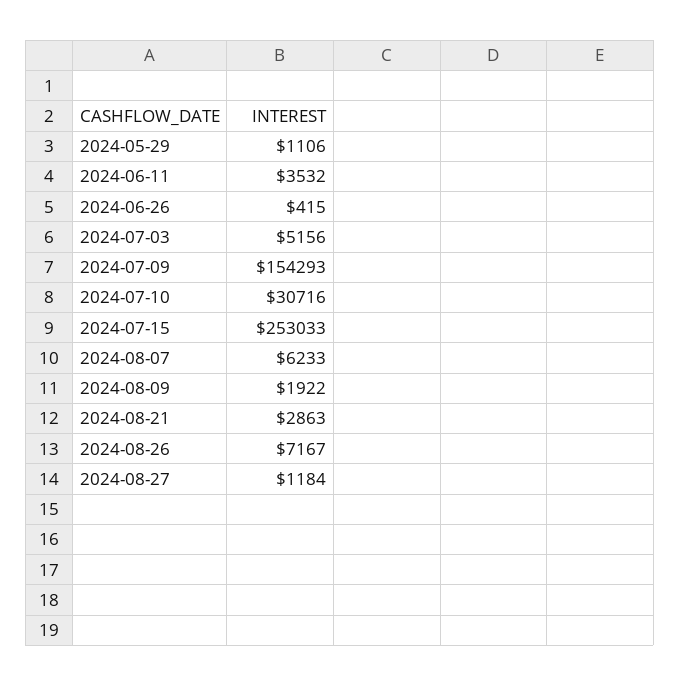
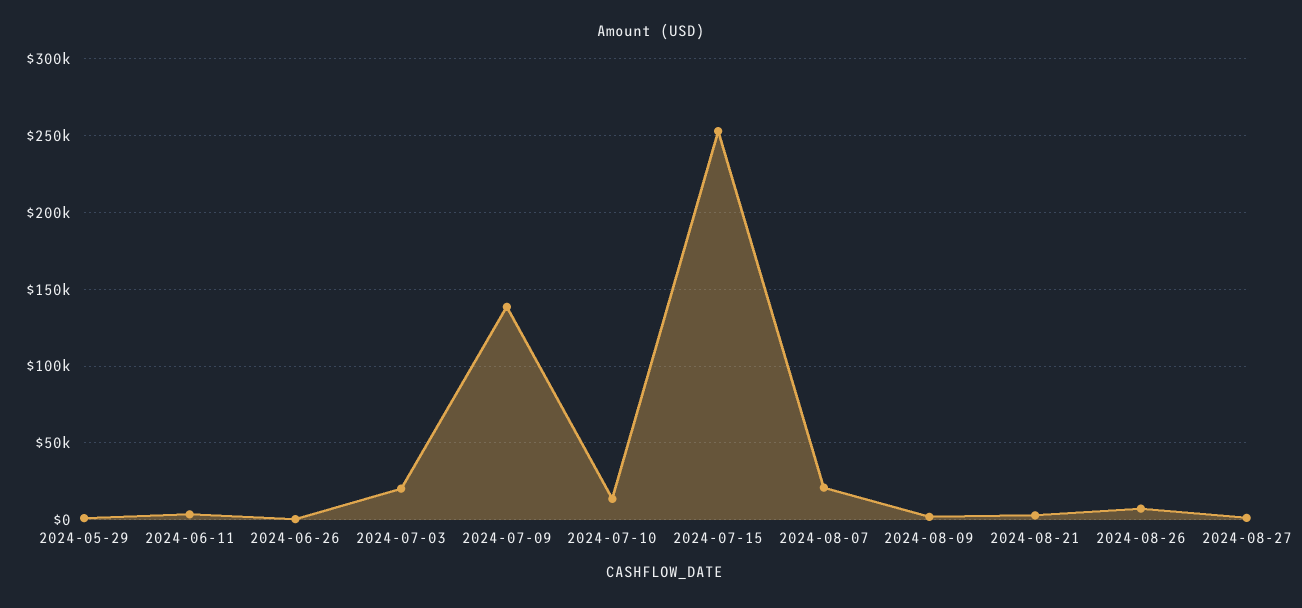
  {
    "2024-05-29": 1106,
    "2024-06-11": 3532,
    "2024-06-26": 415,
-   "2024-07-03": 5156,
+   "2024-07-03": 20000,
-   "2024-07-09": 154293,
+   "2024-07-09": 140000,
-   "2024-07-10": 30716,
+   "2024-07-10": 15000,
    "2024-07-15": 253033,
-   "2024-08-07": 6233,
+   "2024-08-07": 20000,
    "2024-08-09": 1922,
    "2024-08-21": 2863,
    "2024-08-26": 7167,
    "2024-08-27": 1184
  }

